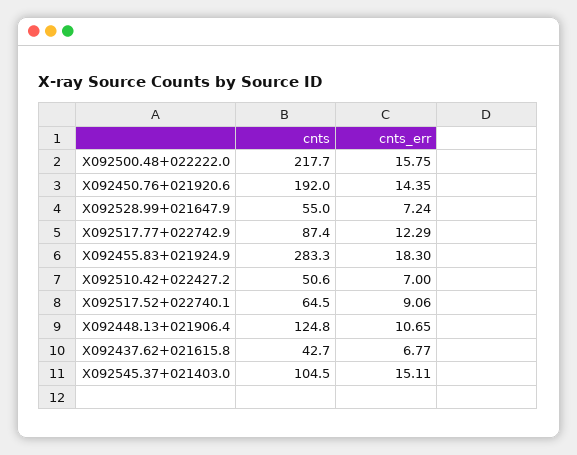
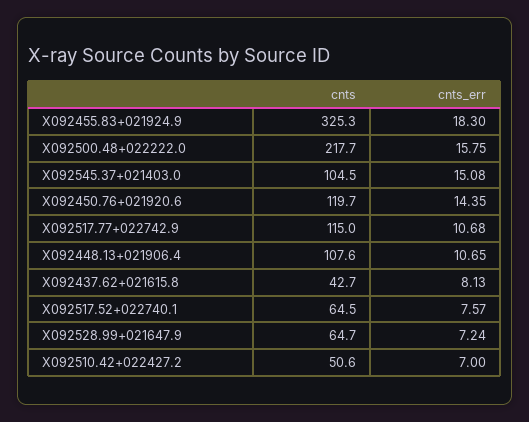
  {
    "cnts": {
      "X092500.48+022222.0": 217.7,
-     "X092450.76+021920.6": 192,
+     "X092450.76+021920.6": 119.7,
-     "X092528.99+021647.9": 55,
+     "X092528.99+021647.9": 64.7,
-     "X092517.77+022742.9": 87.4,
+     "X092517.77+022742.9": 115,
-     "X092455.83+021924.9": 283.3,
+     "X092455.83+021924.9": 325.3,
      "X092510.42+022427.2": 50.6,
      "X092517.52+022740.1": 64.5,
-     "X092448.13+021906.4": 124.8,
+     "X092448.13+021906.4": 107.6,
      "X092437.62+021615.8": 42.7,
      "X092545.37+021403.0": 104.5
    },
    "cnts_err": {
      "X092500.48+022222.0": 15.75,
      "X092450.76+021920.6": 14.35,
      "X092528.99+021647.9": 7.24,
-     "X092517.77+022742.9": 12.29,
+     "X092517.77+022742.9": 10.68,
      "X092455.83+021924.9": 18.3,
      "X092510.42+022427.2": 7,
-     "X092517.52+022740.1": 9.06,
+     "X092517.52+022740.1": 7.57,
      "X092448.13+021906.4": 10.65,
-     "X092437.62+021615.8": 6.77,
+     "X092437.62+021615.8": 8.13,
-     "X092545.37+021403.0": 15.11
+     "X092545.37+021403.0": 15.08
    }
  }

